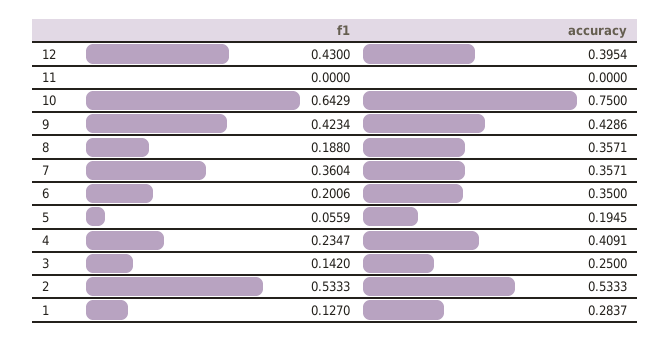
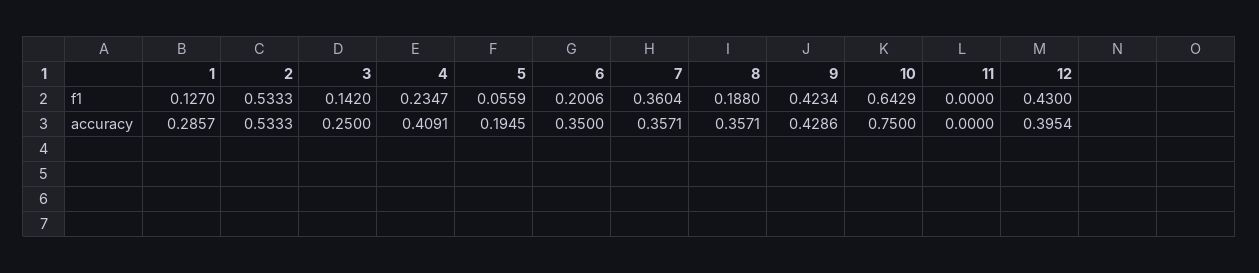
  {
    "f1": {
      "12": 0.43,
      "11": 0,
      "10": 0.6429,
      "9": 0.4234,
      "8": 0.188,
      "7": 0.3604,
      "6": 0.2006,
      "5": 0.0559,
      "4": 0.2347,
      "3": 0.142,
      "2": 0.5333,
      "1": 0.127
    },
    "accuracy": {
      "12": 0.3954,
      "11": 0,
      "10": 0.75,
      "9": 0.4286,
      "8": 0.3571,
      "7": 0.3571,
      "6": 0.35,
      "5": 0.1945,
      "4": 0.4091,
      "3": 0.25,
      "2": 0.5333,
-     "1": 0.2837
+     "1": 0.2857
    }
  }

